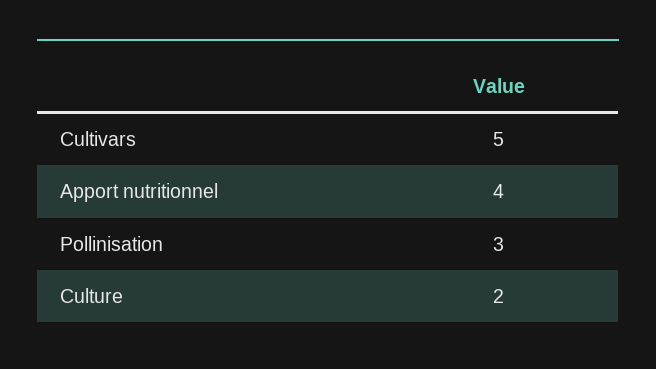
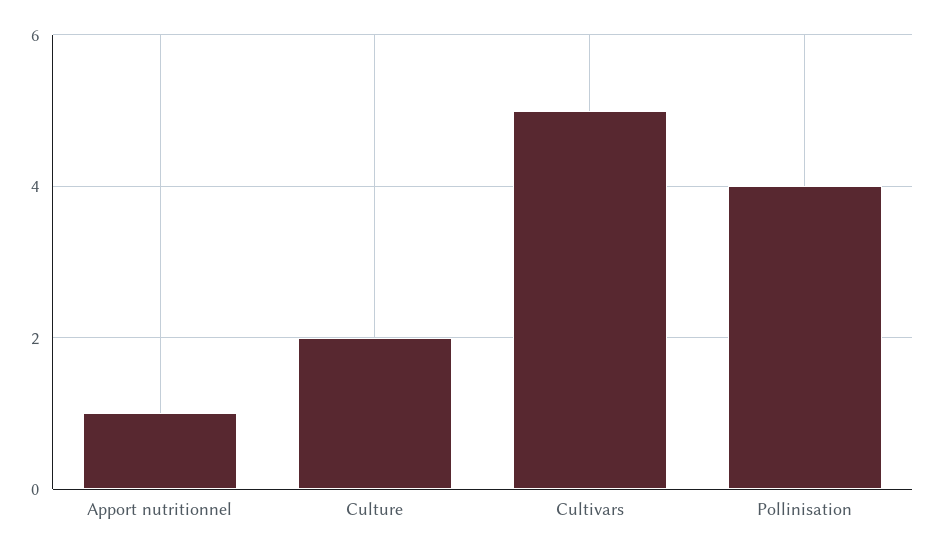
  {
    "Cultivars": 5,
-   "Apport nutritionnel": 4,
+   "Apport nutritionnel": 1,
-   "Pollinisation": 3,
+   "Pollinisation": 4,
    "Culture": 2
  }

